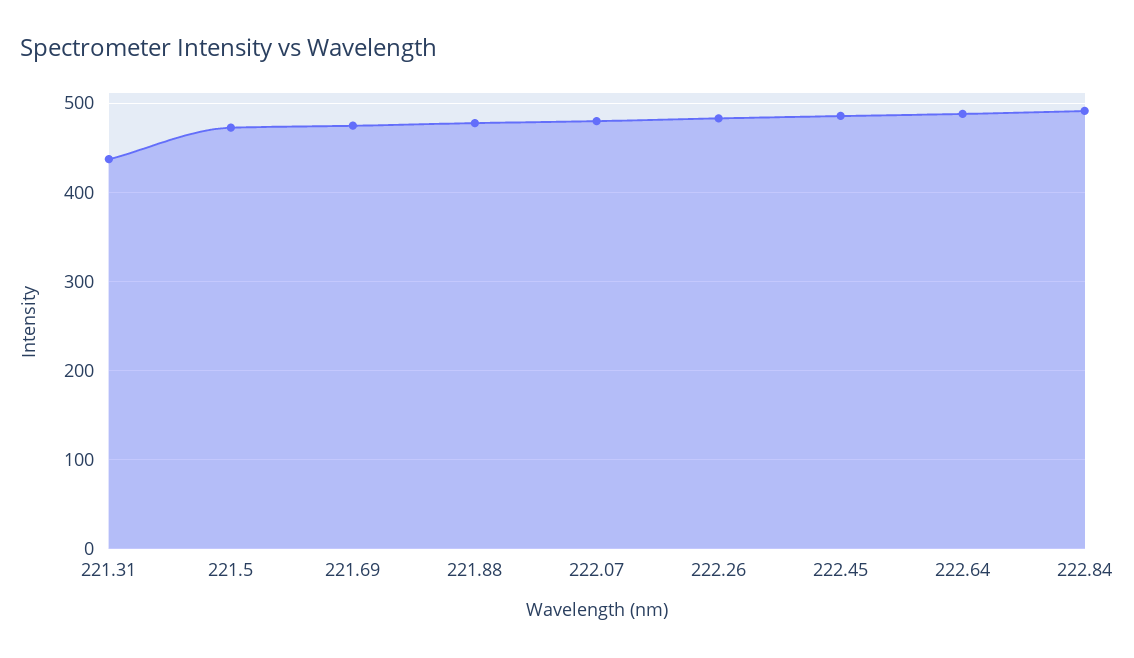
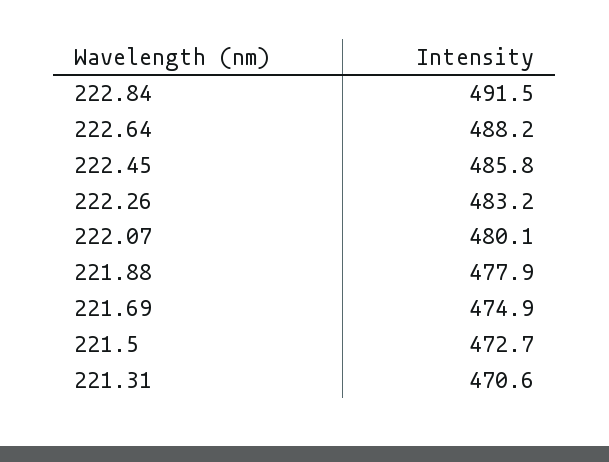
  {
-   "221.31": 440,
+   "221.31": 470.6,
    "221.5": 472.7,
    "221.69": 474.9,
    "221.88": 477.9,
    "222.07": 480.1,
    "222.26": 483.2,
    "222.45": 485.8,
    "222.64": 488.2,
    "222.84": 491.5
  }

